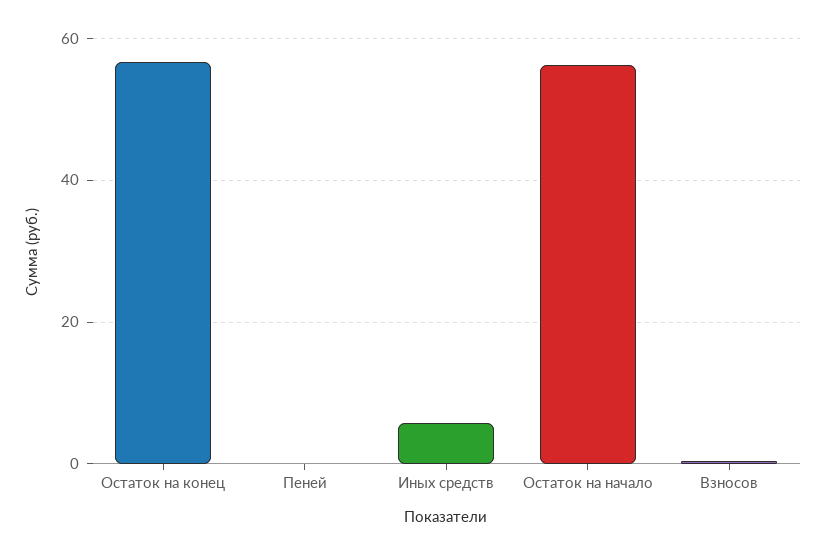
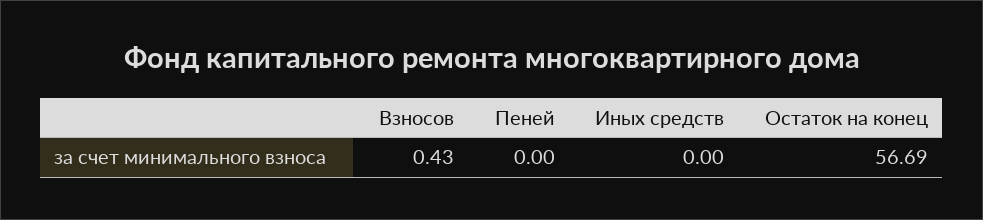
  {
    "Остаток на конец": 56.69,
    "Пеней": 0,
-   "Иных средств": 6,
+   "Иных средств": 0,
-   "Остаток на начало": 56,
    "Взносов": 0.43
  }

